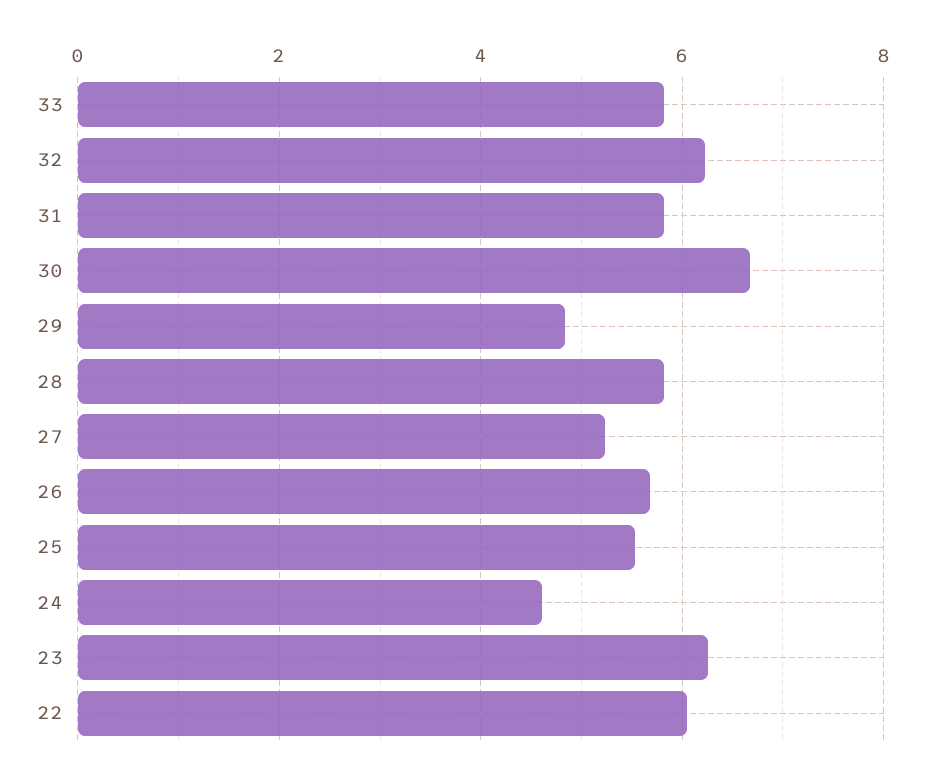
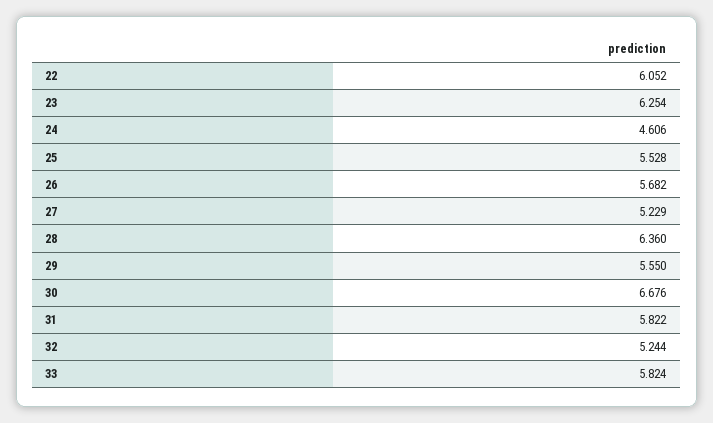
  {
    "33": 5.824,
-   "32": 6.2,
+   "32": 5.244,
    "31": 5.822,
    "30": 6.676,
-   "29": 4.8,
+   "29": 5.55,
-   "28": 5.8,
+   "28": 6.36,
    "27": 5.229,
    "26": 5.682,
    "25": 5.528,
    "24": 4.606,
    "23": 6.254,
    "22": 6.052
  }

